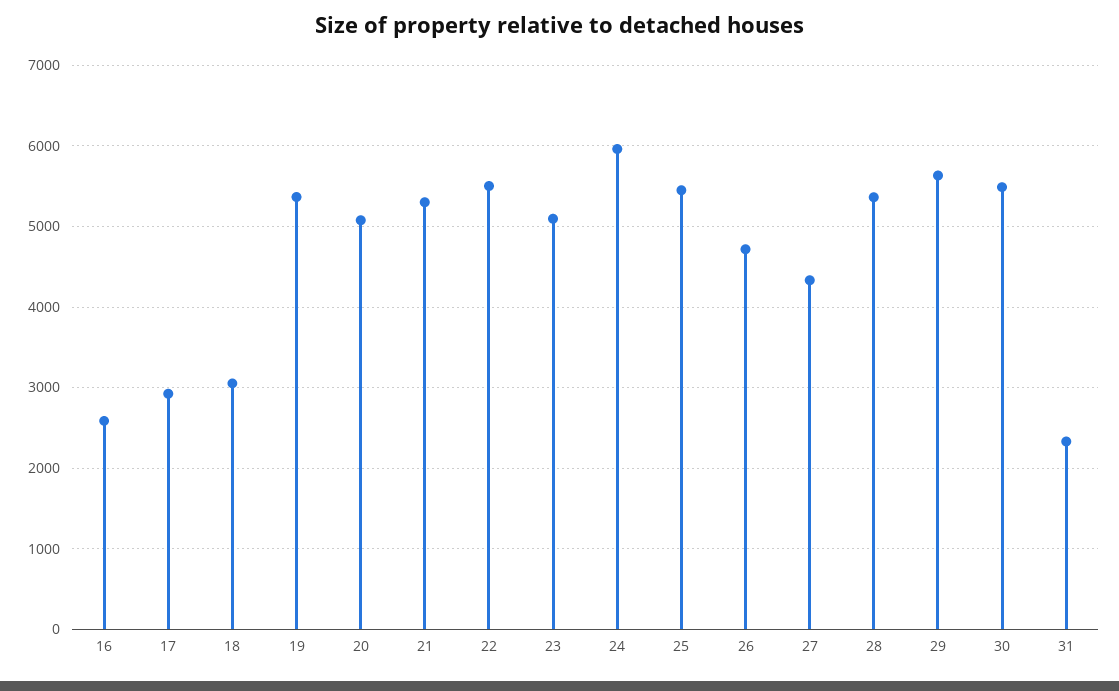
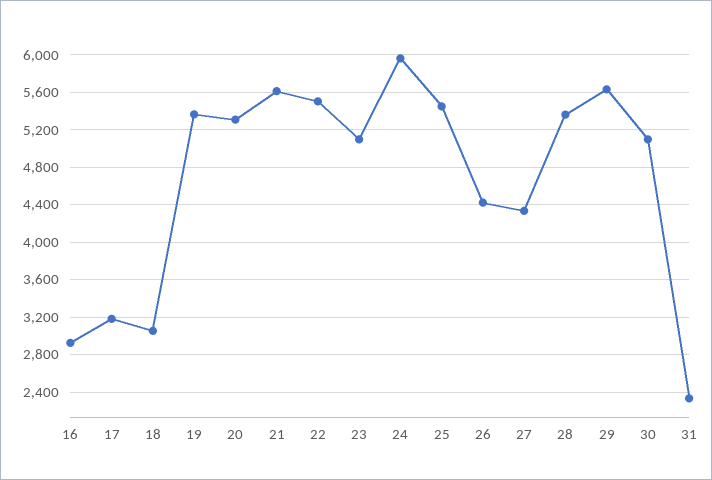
  {
-   "16": 2600,
+   "16": 2900,
-   "17": 2900,
+   "17": 3200,
    "18": 3100,
    "19": 5400,
-   "20": 5100,
+   "20": 5300,
-   "21": 5300,
+   "21": 5600,
    "22": 5500,
    "23": 5100,
    "24": 6000,
    "25": 5500,
-   "26": 4700,
+   "26": 4400,
    "27": 4300,
    "28": 5400,
    "29": 5600,
-   "30": 5500,
+   "30": 5100,
    "31": 2300
  }

